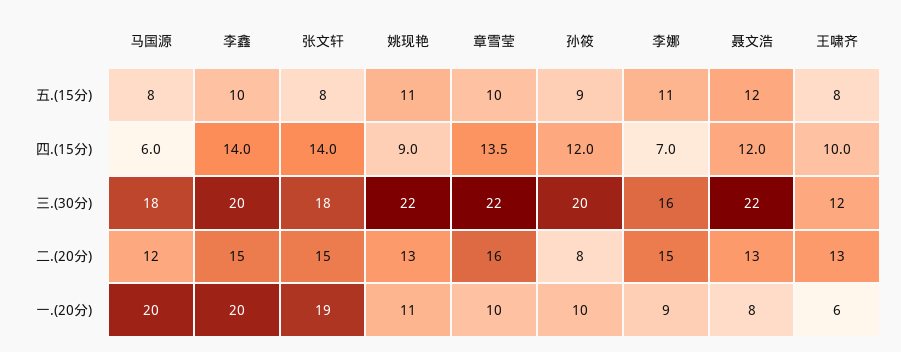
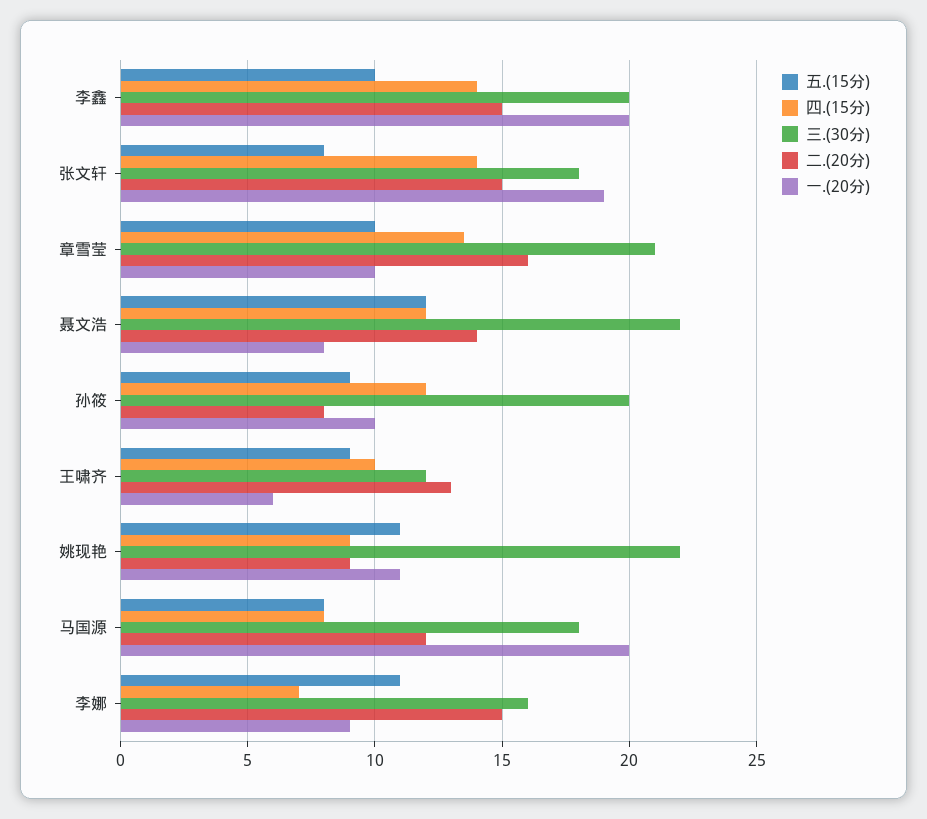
  {
    "五.(15分)": {
      "马国源": 8,
      "李鑫": 10,
      "张文轩": 8,
      "姚现艳": 11,
      "章雪莹": 10,
      "孙筱": 9,
      "李娜": 11,
      "聂文浩": 12,
-     "王啸齐": 8
+     "王啸齐": 9
    },
    "四.(15分)": {
-     "马国源": 6,
+     "马国源": 8,
      "李鑫": 14,
      "张文轩": 14,
      "姚现艳": 9,
      "章雪莹": 13.5,
      "孙筱": 12,
      "李娜": 7,
      "聂文浩": 12,
      "王啸齐": 10
    },
    "三.(30分)": {
      "马国源": 18,
      "李鑫": 20,
      "张文轩": 18,
      "姚现艳": 22,
-     "章雪莹": 22,
+     "章雪莹": 21,
      "孙筱": 20,
      "李娜": 16,
      "聂文浩": 22,
      "王啸齐": 12
    },
    "二.(20分)": {
      "马国源": 12,
      "李鑫": 15,
      "张文轩": 15,
-     "姚现艳": 13,
+     "姚现艳": 9,
      "章雪莹": 16,
      "孙筱": 8,
      "李娜": 15,
-     "聂文浩": 13,
+     "聂文浩": 14,
      "王啸齐": 13
    },
    "一.(20分)": {
      "马国源": 20,
      "李鑫": 20,
      "张文轩": 19,
      "姚现艳": 11,
      "章雪莹": 10,
      "孙筱": 10,
      "李娜": 9,
      "聂文浩": 8,
      "王啸齐": 6
    }
  }

